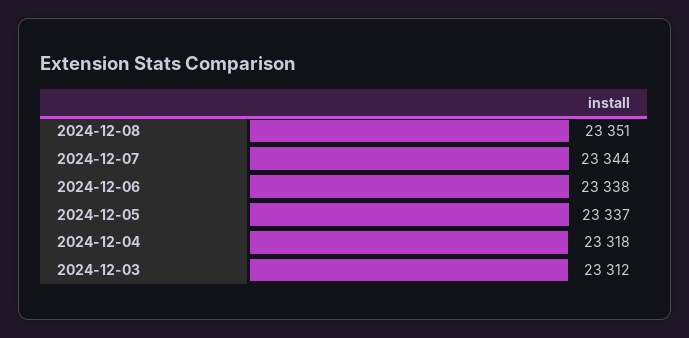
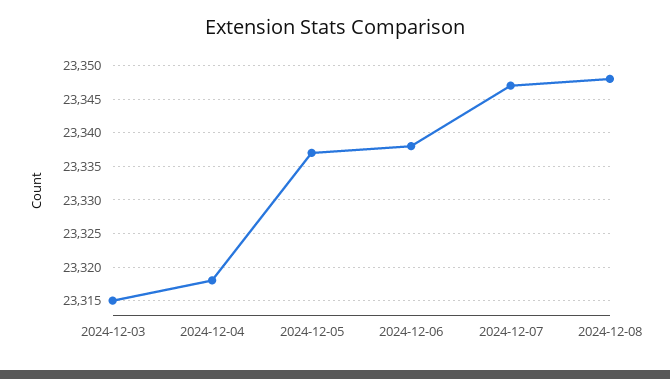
  {
-   "2024-12-08": 23351,
+   "2024-12-08": 23348,
-   "2024-12-07": 23344,
+   "2024-12-07": 23347,
    "2024-12-06": 23338,
    "2024-12-05": 23337,
    "2024-12-04": 23318,
-   "2024-12-03": 23312
+   "2024-12-03": 23315
  }

